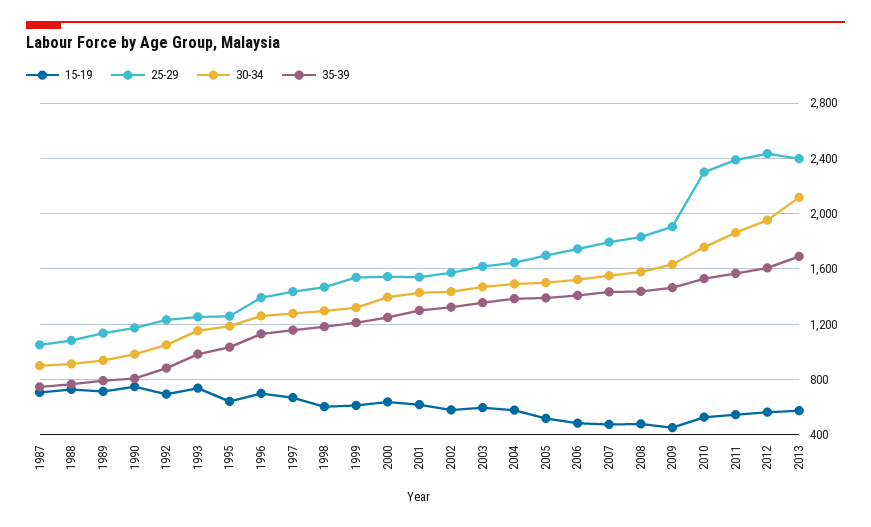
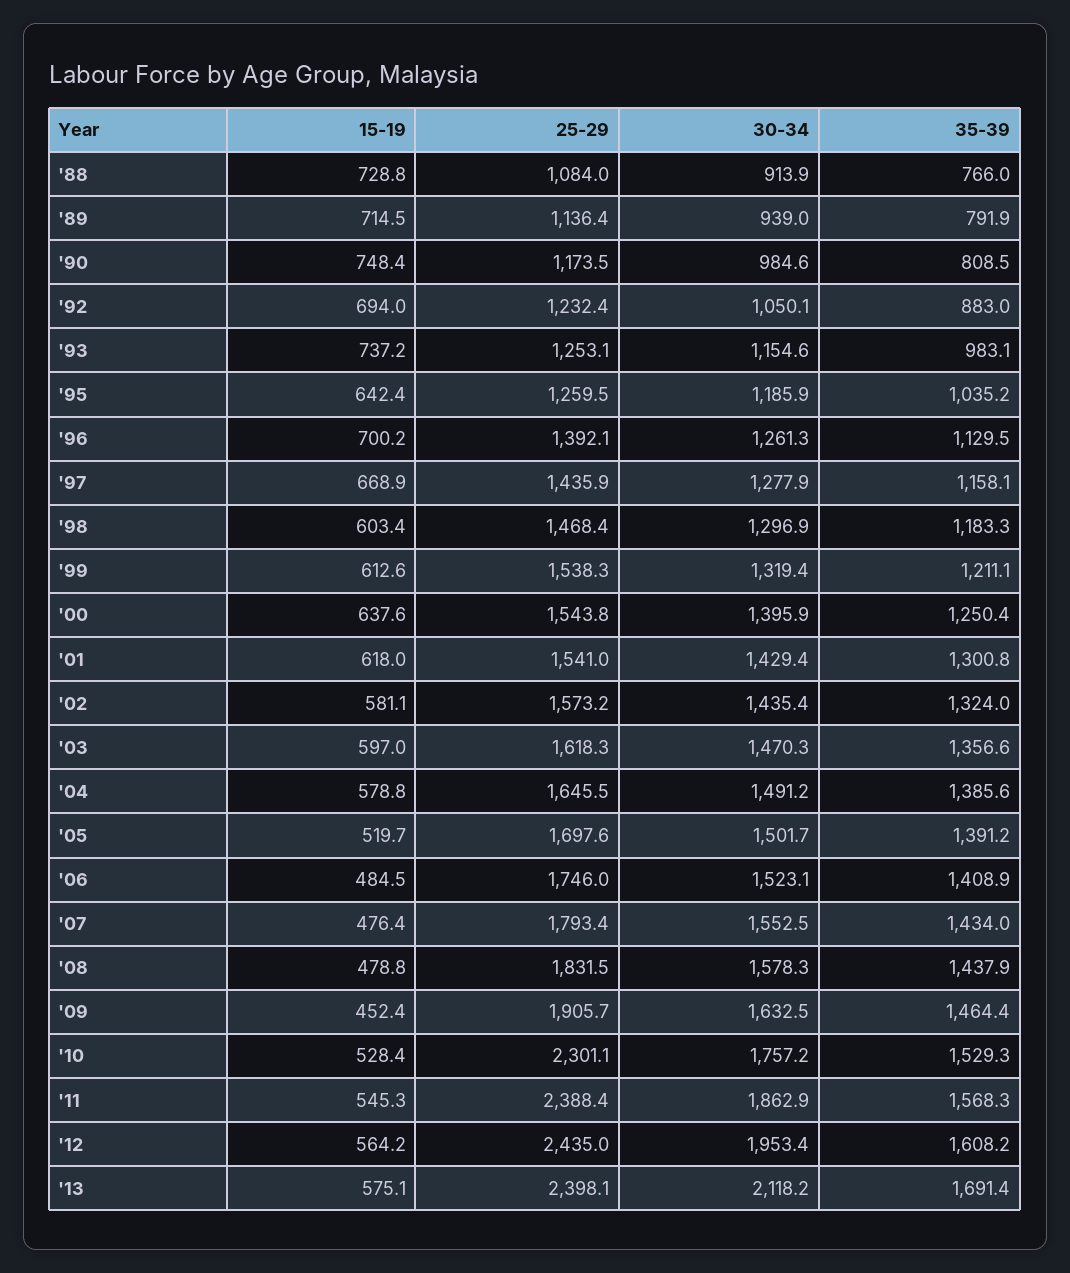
  {
    "15-19": {
-     "1987": 700,
      "1988": 728.8,
      "1989": 714.5,
      "1990": 748.4,
      "1992": 694,
      "1993": 737.2,
      "1995": 642.4,
      "1996": 700.2,
      "1997": 668.9,
      "1998": 603.4,
      "1999": 612.6,
      "2000": 637.6,
      "2001": 618,
      "2002": 581.1,
      "2003": 597,
      "2004": 578.8,
      "2005": 519.7,
      "2006": 484.5,
      "2007": 476.4,
      "2008": 478.8,
      "2009": 452.4,
      "2010": 528.4,
      "2011": 545.3,
      "2012": 564.2,
      "2013": 575.1
    },
    "25-29": {
-     "1987": 1050,
      "1988": 1084,
      "1989": 1136.4,
      "1990": 1173.5,
      "1992": 1232.4,
      "1993": 1253.1,
      "1995": 1259.5,
      "1996": 1392.1,
      "1997": 1435.9,
      "1998": 1468.4,
      "1999": 1538.3,
      "2000": 1543.8,
      "2001": 1541,
      "2002": 1573.2,
      "2003": 1618.3,
      "2004": 1645.5,
      "2005": 1697.6,
      "2006": 1746,
      "2007": 1793.4,
      "2008": 1831.5,
      "2009": 1905.7,
      "2010": 2301.1,
      "2011": 2388.4,
      "2012": 2435,
      "2013": 2398.1
    },
    "30-34": {
-     "1987": 900,
      "1988": 913.9,
      "1989": 939,
      "1990": 984.6,
      "1992": 1050.1,
      "1993": 1154.6,
      "1995": 1185.9,
      "1996": 1261.3,
      "1997": 1277.9,
      "1998": 1296.9,
      "1999": 1319.4,
      "2000": 1395.9,
      "2001": 1429.4,
      "2002": 1435.4,
      "2003": 1470.3,
      "2004": 1491.2,
      "2005": 1501.7,
      "2006": 1523.1,
      "2007": 1552.5,
      "2008": 1578.3,
      "2009": 1632.5,
      "2010": 1757.2,
      "2011": 1862.9,
      "2012": 1953.4,
      "2013": 2118.2
    },
    "35-39": {
-     "1987": 750,
      "1988": 766,
      "1989": 791.9,
      "1990": 808.5,
      "1992": 883,
      "1993": 983.1,
      "1995": 1035.2,
      "1996": 1129.5,
      "1997": 1158.1,
      "1998": 1183.3,
      "1999": 1211.1,
      "2000": 1250.4,
      "2001": 1300.8,
      "2002": 1324,
      "2003": 1356.6,
      "2004": 1385.6,
      "2005": 1391.2,
      "2006": 1408.9,
      "2007": 1434,
      "2008": 1437.9,
      "2009": 1464.4,
      "2010": 1529.3,
      "2011": 1568.3,
      "2012": 1608.2,
      "2013": 1691.4
    }
  }

